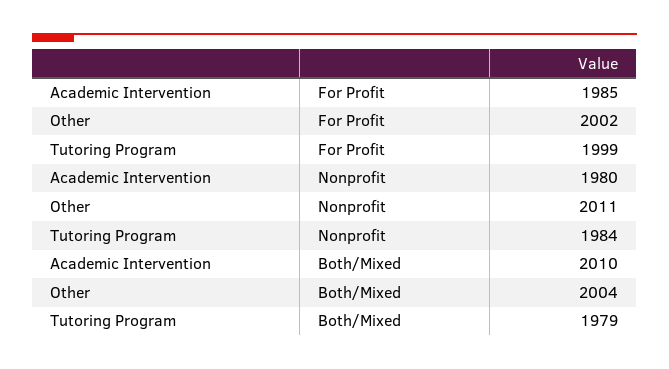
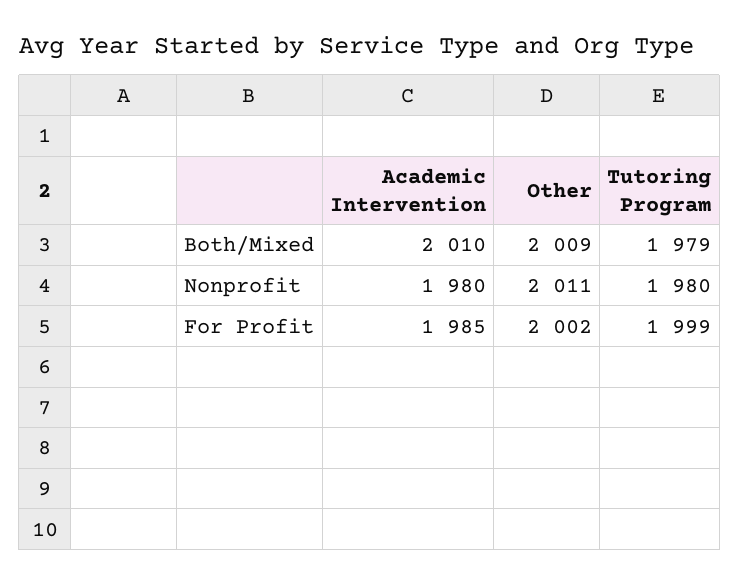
  {
    "Academic Intervention": {
      "For Profit": 1985,
      "Nonprofit": 1980,
      "Both/Mixed": 2010
    },
    "Other": {
      "For Profit": 2002,
      "Nonprofit": 2011,
-     "Both/Mixed": 2004
+     "Both/Mixed": 2009
    },
    "Tutoring Program": {
      "For Profit": 1999,
-     "Nonprofit": 1984,
+     "Nonprofit": 1980,
      "Both/Mixed": 1979
    }
  }

